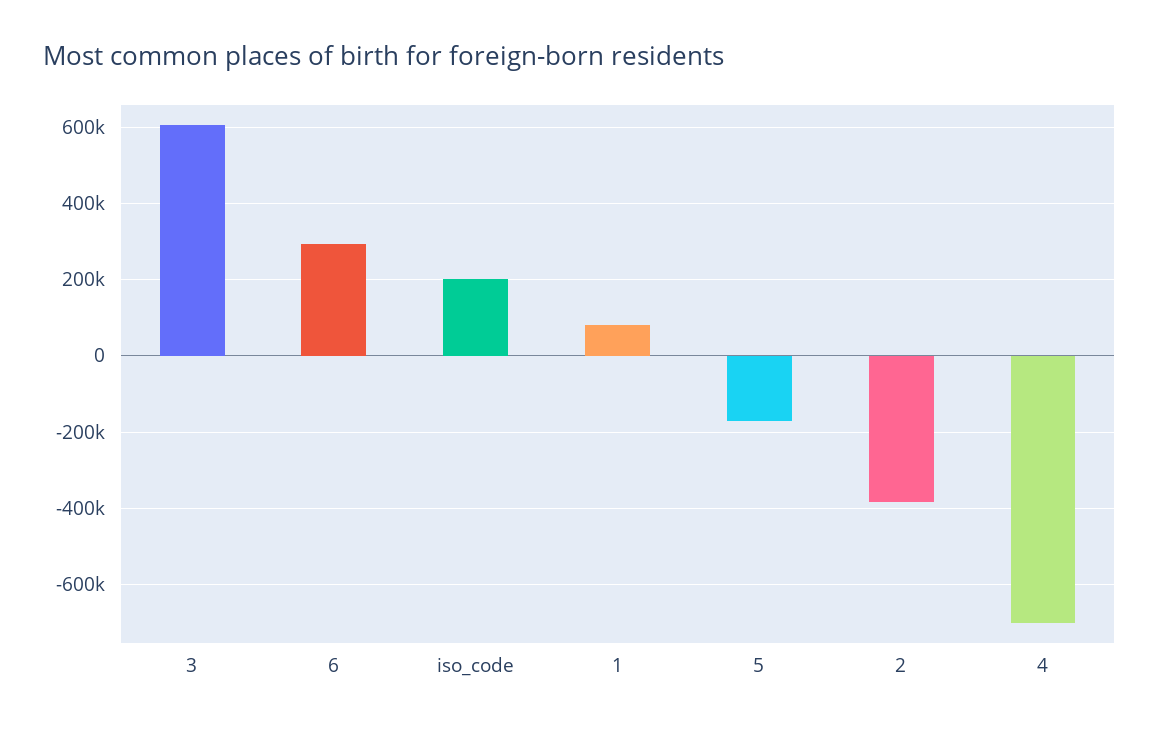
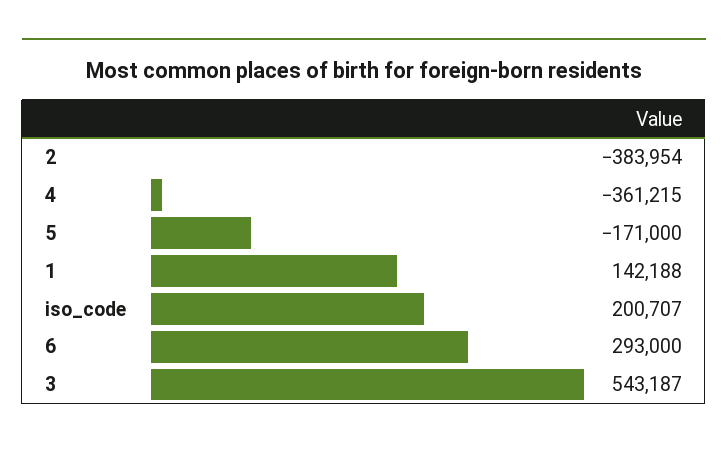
  {
-   "3": 600000,
+   "3": 543187,
    "6": 293000,
    "iso_code": 200707,
-   "1": 80000,
+   "1": 142188,
    "5": -171000,
    "2": -383954,
-   "4": -700000
+   "4": -361215
  }

